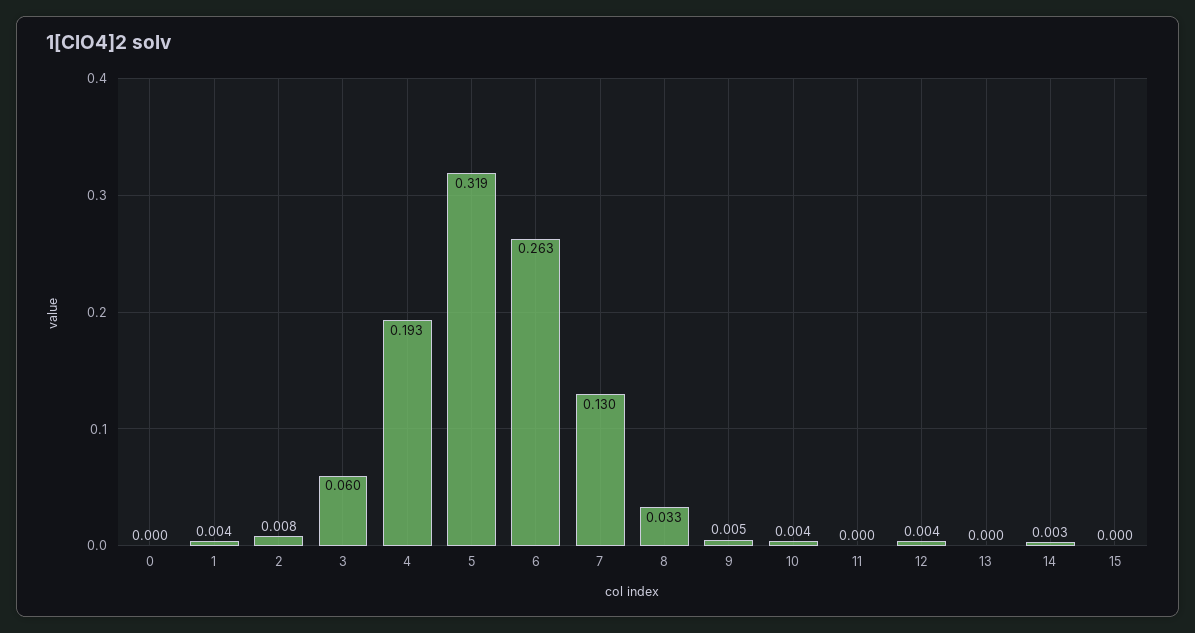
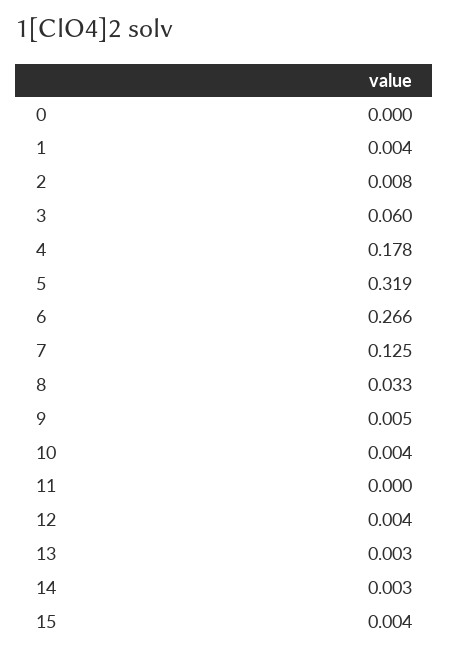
  {
    "0": 0,
    "1": 0.004,
    "2": 0.008,
    "3": 0.06,
-   "4": 0.193,
+   "4": 0.178,
    "5": 0.319,
-   "6": 0.263,
+   "6": 0.266,
-   "7": 0.13,
+   "7": 0.125,
    "8": 0.033,
    "9": 0.005,
    "10": 0.004,
    "11": 0,
    "12": 0.004,
-   "13": 0,
+   "13": 0.003,
    "14": 0.003,
-   "15": 0
+   "15": 0.004
  }

